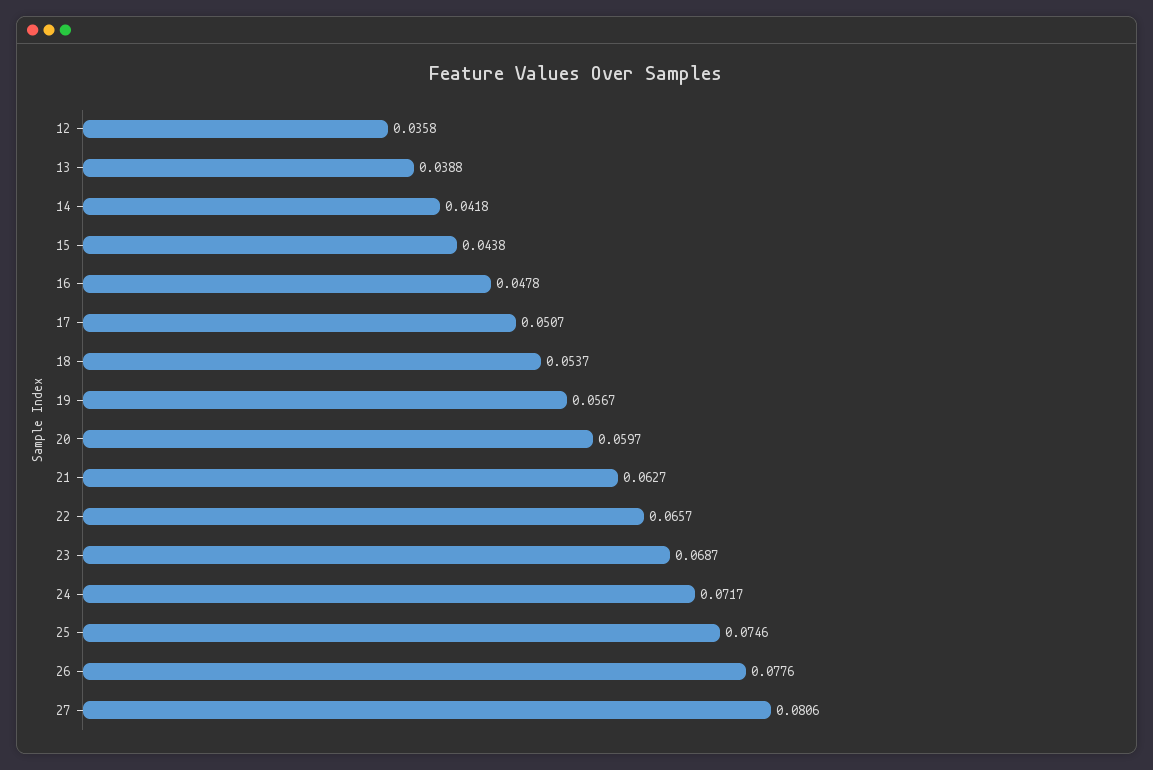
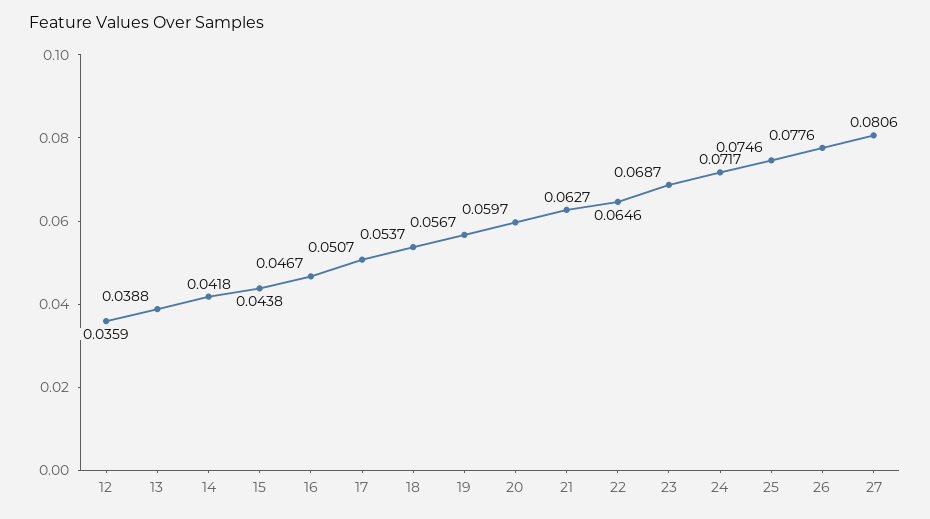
  {
-   "12": 0.0358,
+   "12": 0.0359,
    "13": 0.0388,
    "14": 0.0418,
    "15": 0.0438,
-   "16": 0.0478,
+   "16": 0.0467,
    "17": 0.0507,
    "18": 0.0537,
    "19": 0.0567,
    "20": 0.0597,
    "21": 0.0627,
-   "22": 0.0657,
+   "22": 0.0646,
    "23": 0.0687,
    "24": 0.0717,
    "25": 0.0746,
    "26": 0.0776,
    "27": 0.0806
  }

